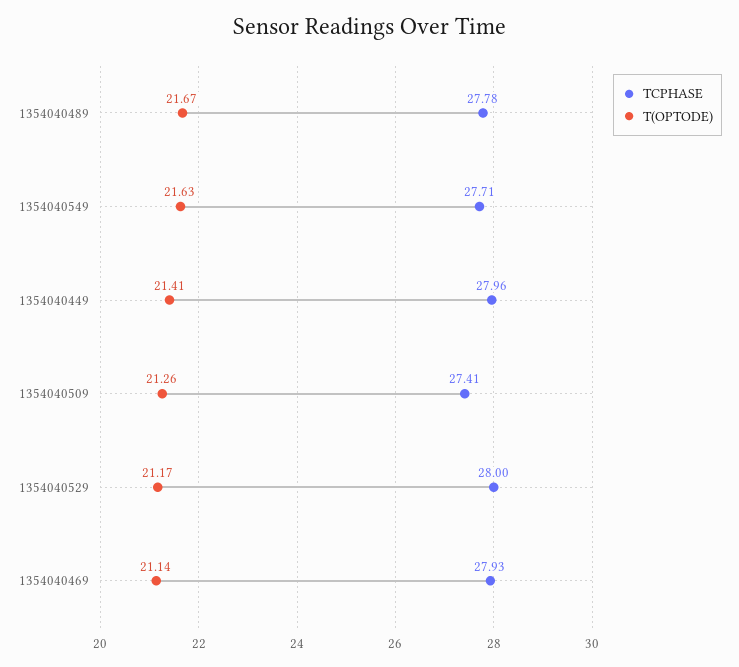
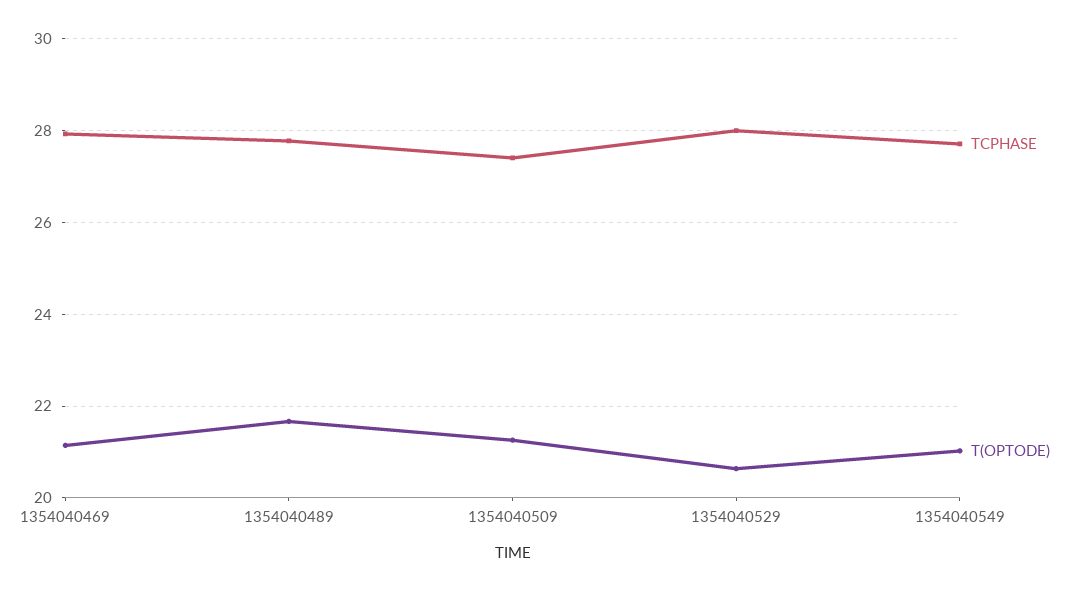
  {
    "TCPHASE": {
      "1354040489": 27.78,
      "1354040549": 27.71,
-     "1354040449": 27.96,
      "1354040509": 27.41,
      "1354040529": 28,
      "1354040469": 27.93
    },
    "T(OPTODE)": {
      "1354040489": 21.67,
-     "1354040549": 21.63,
+     "1354040549": 21,
-     "1354040449": 21.41,
      "1354040509": 21.26,
-     "1354040529": 21.17,
+     "1354040529": 20.6,
      "1354040469": 21.14
    }
  }

